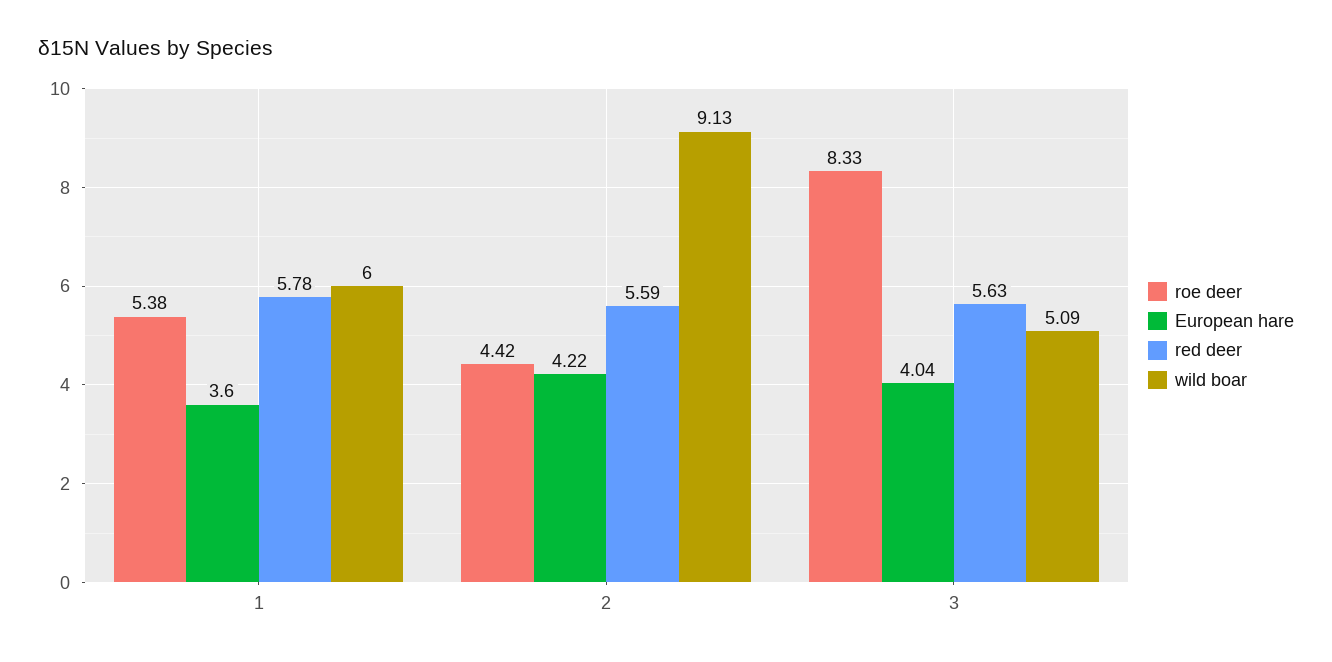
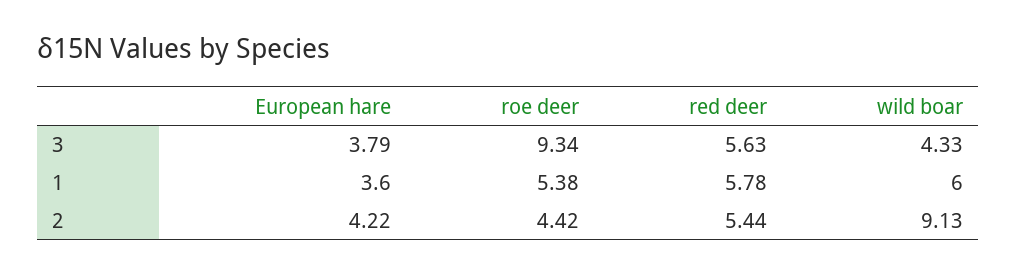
  {
    "roe deer": {
      "1": 5.38,
      "2": 4.42,
-     "3": 8.33
+     "3": 9.34
    },
    "European hare": {
      "1": 3.6,
      "2": 4.22,
-     "3": 4.04
+     "3": 3.79
    },
    "red deer": {
      "1": 5.78,
-     "2": 5.59,
+     "2": 5.44,
      "3": 5.63
    },
    "wild boar": {
      "1": 6,
      "2": 9.13,
-     "3": 5.09
+     "3": 4.33
    }
  }

